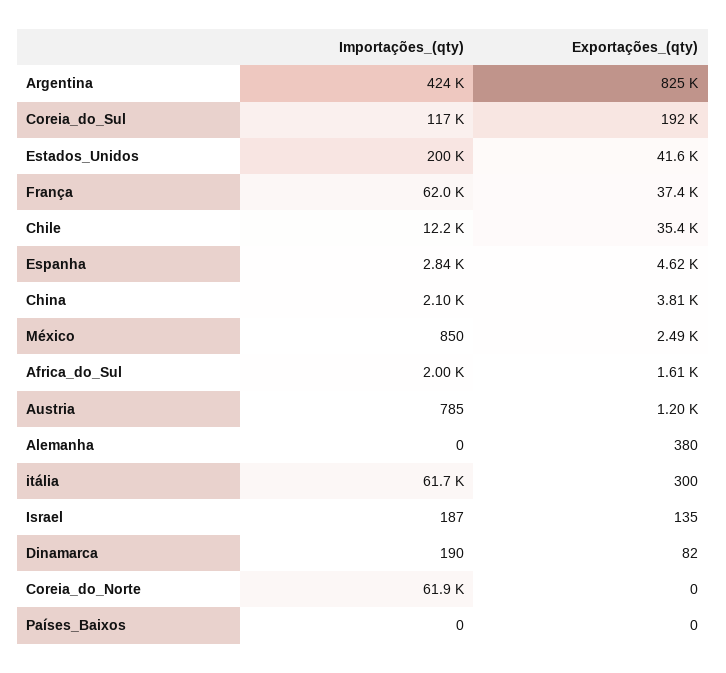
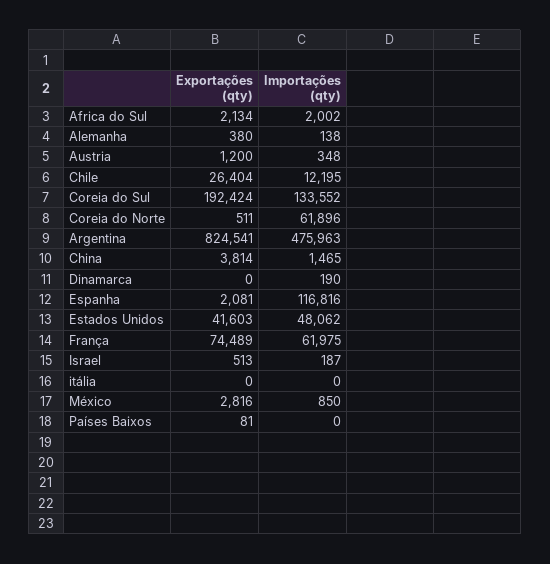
  {
    "Importações_(qty)": {
-     "Argentina": 424000,
+     "Argentina": 475963,
-     "Coreia_do_Sul": 117000,
+     "Coreia_do_Sul": 133552,
-     "Estados_Unidos": 200000,
+     "Estados_Unidos": 48062,
      "França": 61975,
      "Chile": 12195,
-     "Espanha": 2840,
+     "Espanha": 116816,
-     "China": 2100,
+     "China": 1465,
      "México": 850,
      "Africa_do_Sul": 2002,
-     "Austria": 785,
+     "Austria": 348,
-     "Alemanha": 0,
+     "Alemanha": 138,
-     "itália": 61700,
+     "itália": 0,
      "Israel": 187,
      "Dinamarca": 190,
      "Coreia_do_Norte": 61896,
      "Países_Baixos": 0
    },
    "Exportações_(qty)": {
      "Argentina": 824541,
      "Coreia_do_Sul": 192424,
      "Estados_Unidos": 41603,
-     "França": 37400,
+     "França": 74489,
-     "Chile": 35400,
+     "Chile": 26404,
-     "Espanha": 4620,
+     "Espanha": 2081,
      "China": 3814,
-     "México": 2490,
+     "México": 2816,
-     "Africa_do_Sul": 1610,
+     "Africa_do_Sul": 2134,
      "Austria": 1200,
      "Alemanha": 380,
-     "itália": 300,
+     "itália": 0,
-     "Israel": 135,
+     "Israel": 513,
-     "Dinamarca": 82,
+     "Dinamarca": 0,
-     "Coreia_do_Norte": 0,
+     "Coreia_do_Norte": 511,
-     "Países_Baixos": 0
+     "Países_Baixos": 81
    }
  }

